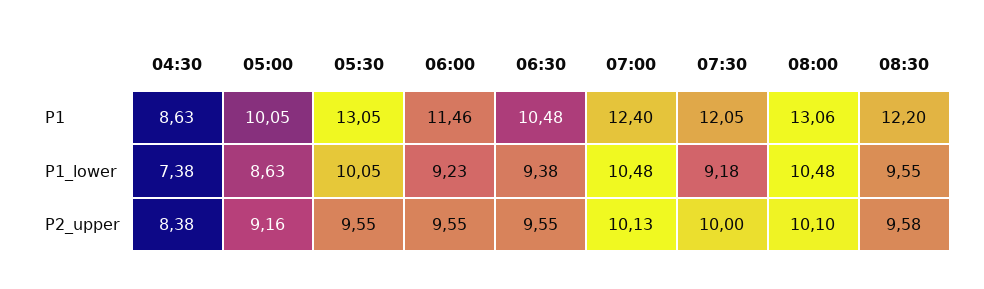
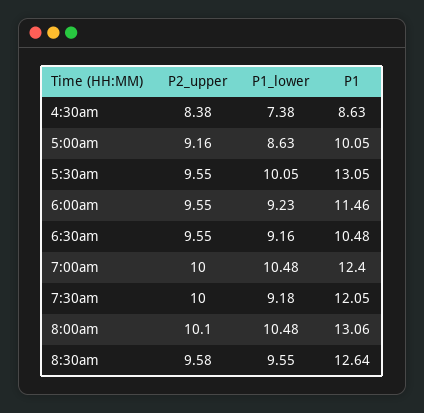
  {
    "04:30": {
      "P1": 8.63,
      "P1_lower": 7.38,
      "P2_upper": 8.38
    },
    "05:00": {
      "P1": 10.05,
      "P1_lower": 8.63,
      "P2_upper": 9.16
    },
    "05:30": {
      "P1": 13.05,
      "P1_lower": 10.05,
      "P2_upper": 9.55
    },
    "06:00": {
      "P1": 11.46,
      "P1_lower": 9.23,
      "P2_upper": 9.55
    },
    "06:30": {
      "P1": 10.48,
-     "P1_lower": 9.38,
+     "P1_lower": 9.16,
      "P2_upper": 9.55
    },
    "07:00": {
      "P1": 12.4,
      "P1_lower": 10.48,
-     "P2_upper": 10.13
+     "P2_upper": 10
    },
    "07:30": {
      "P1": 12.05,
      "P1_lower": 9.18,
      "P2_upper": 10
    },
    "08:00": {
      "P1": 13.06,
      "P1_lower": 10.48,
      "P2_upper": 10.1
    },
    "08:30": {
-     "P1": 12.2,
+     "P1": 12.64,
      "P1_lower": 9.55,
      "P2_upper": 9.58
    }
  }

